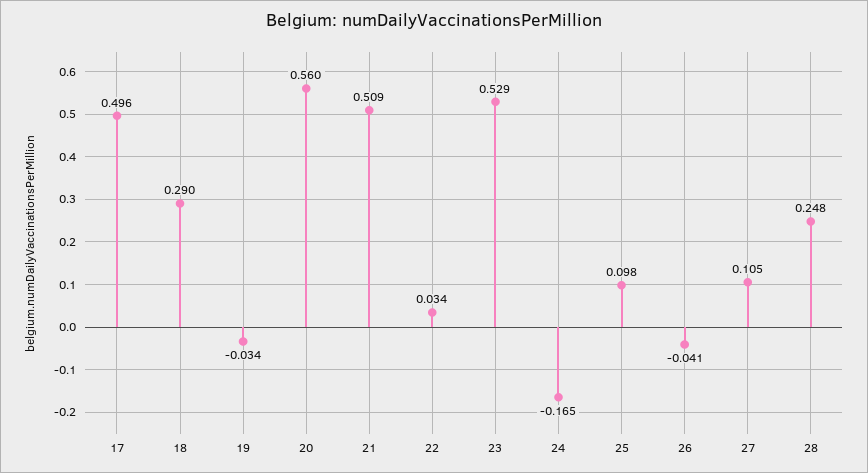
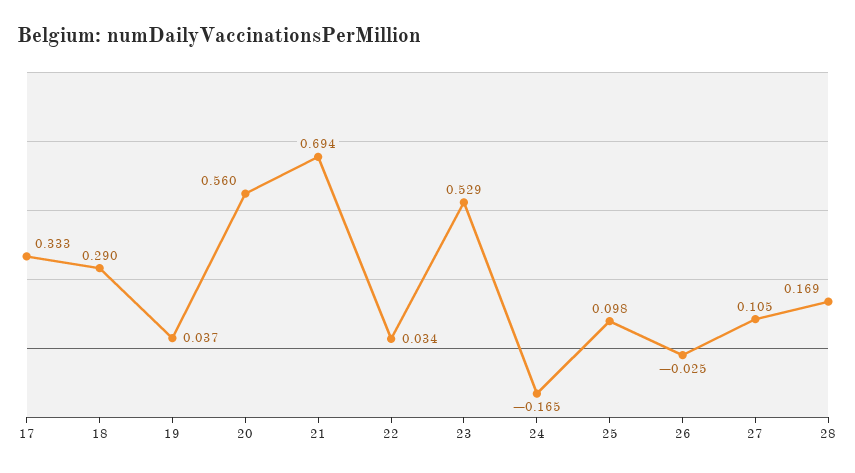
  {
-   "17": 0.496,
+   "17": 0.333,
    "18": 0.29,
-   "19": -0.034,
+   "19": 0.037,
    "20": 0.56,
-   "21": 0.509,
+   "21": 0.694,
    "22": 0.034,
    "23": 0.529,
    "24": -0.165,
    "25": 0.098,
-   "26": -0.041,
+   "26": -0.025,
    "27": 0.105,
-   "28": 0.248
+   "28": 0.169
  }

